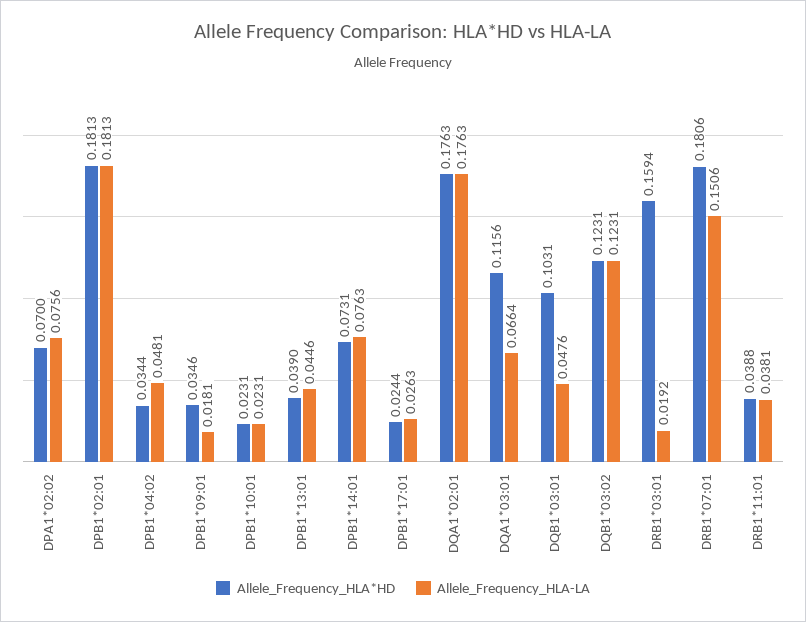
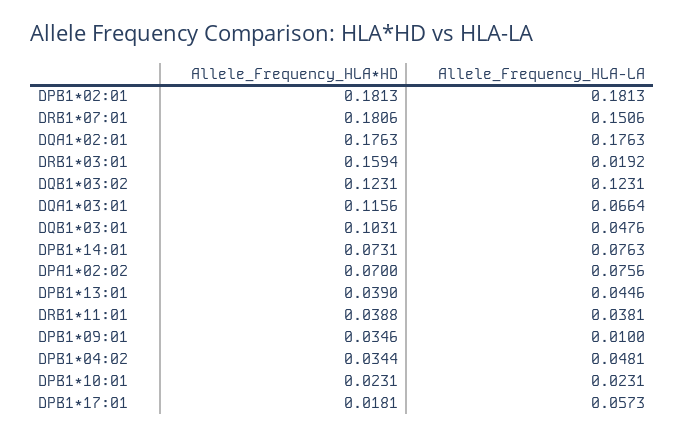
  {
    "Allele_Frequency_HLA*HD": {
      "DPA1*02:02": 0.07,
      "DPB1*02:01": 0.1813,
      "DPB1*04:02": 0.0344,
      "DPB1*09:01": 0.0346,
      "DPB1*10:01": 0.0231,
      "DPB1*13:01": 0.039,
      "DPB1*14:01": 0.0731,
-     "DPB1*17:01": 0.0244,
+     "DPB1*17:01": 0.0181,
      "DQA1*02:01": 0.1763,
      "DQA1*03:01": 0.1156,
      "DQB1*03:01": 0.1031,
      "DQB1*03:02": 0.1231,
      "DRB1*03:01": 0.1594,
      "DRB1*07:01": 0.1806,
      "DRB1*11:01": 0.0388
    },
    "Allele_Frequency_HLA-LA": {
      "DPA1*02:02": 0.0756,
      "DPB1*02:01": 0.1813,
      "DPB1*04:02": 0.0481,
-     "DPB1*09:01": 0.0181,
+     "DPB1*09:01": 0.01,
      "DPB1*10:01": 0.0231,
      "DPB1*13:01": 0.0446,
      "DPB1*14:01": 0.0763,
-     "DPB1*17:01": 0.0263,
+     "DPB1*17:01": 0.0573,
      "DQA1*02:01": 0.1763,
      "DQA1*03:01": 0.0664,
      "DQB1*03:01": 0.0476,
      "DQB1*03:02": 0.1231,
      "DRB1*03:01": 0.0192,
      "DRB1*07:01": 0.1506,
      "DRB1*11:01": 0.0381
    }
  }

